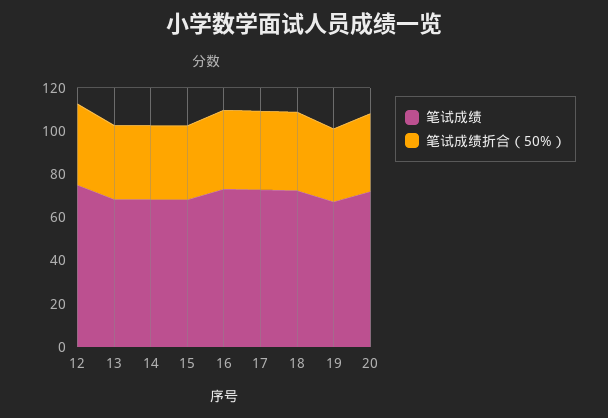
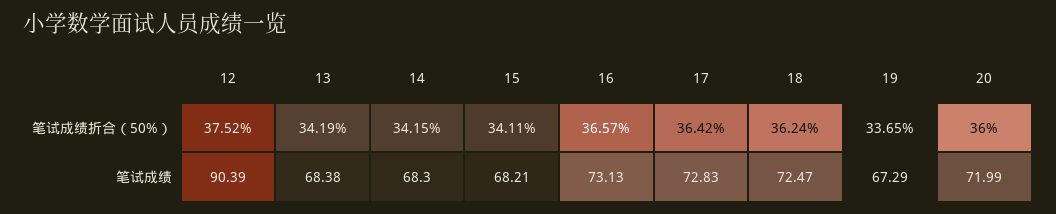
  {
    "笔试成绩": {
-     "12": 75,
+     "12": 90.39,
      "13": 68.38,
      "14": 68.3,
      "15": 68.21,
      "16": 73.13,
      "17": 72.83,
      "18": 72.47,
      "19": 67.29,
      "20": 71.99
    },
    "笔试成绩折合（50%）": {
      "12": 37.52,
      "13": 34.19,
      "14": 34.15,
      "15": 34.11,
      "16": 36.57,
      "17": 36.42,
      "18": 36.24,
      "19": 33.65,
      "20": 36
    }
  }

